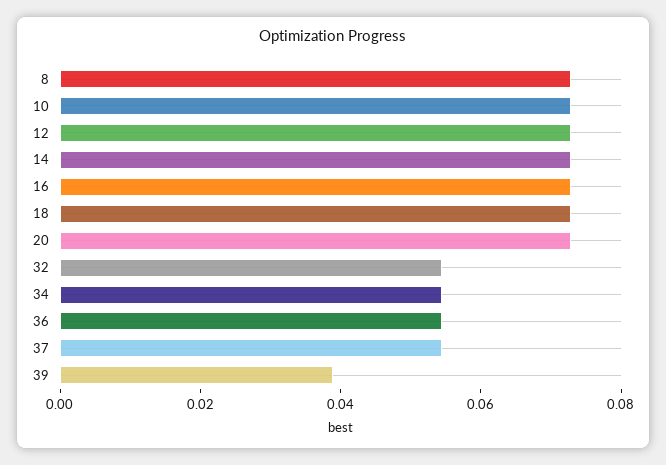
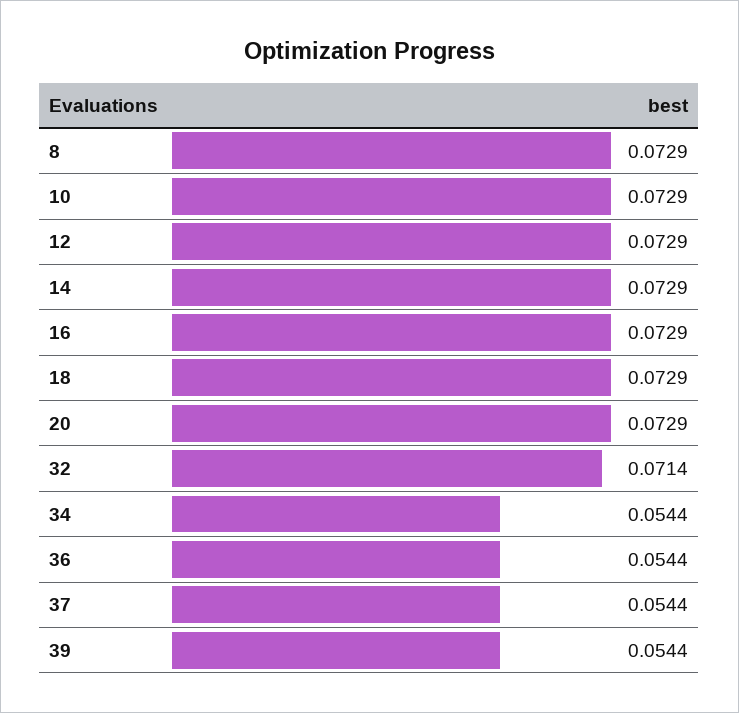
  {
    "8": 0.0729,
    "10": 0.0729,
    "12": 0.0729,
    "14": 0.0729,
    "16": 0.0729,
    "18": 0.0729,
    "20": 0.0729,
-   "32": 0.055,
+   "32": 0.0714,
    "34": 0.0544,
    "36": 0.0544,
    "37": 0.0544,
-   "39": 0.04
+   "39": 0.0544
  }

